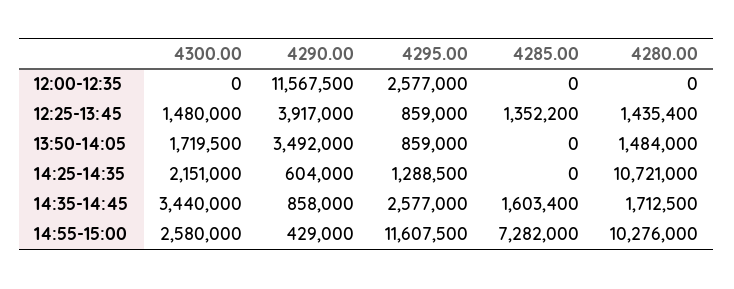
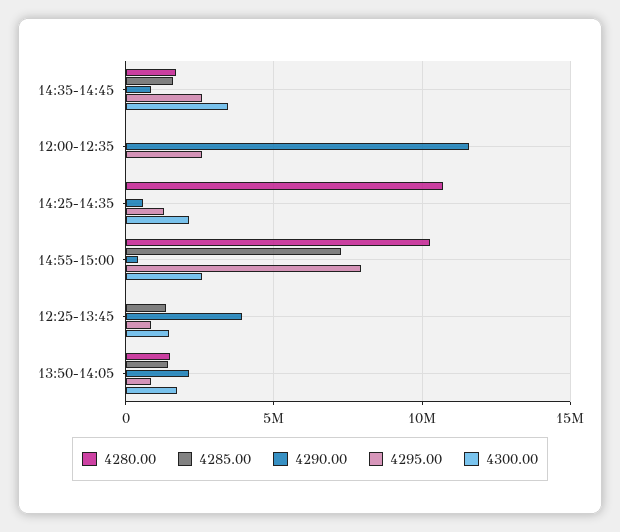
  {
    "4300.00": {
      "12:00-12:35": 0,
      "12:25-13:45": 1480000,
      "13:50-14:05": 1719500,
      "14:25-14:35": 2151000,
      "14:35-14:45": 3440000,
      "14:55-15:00": 2580000
    },
    "4290.00": {
      "12:00-12:35": 11567500,
      "12:25-13:45": 3917000,
-     "13:50-14:05": 3492000,
+     "13:50-14:05": 2000000,
      "14:25-14:35": 604000,
      "14:35-14:45": 858000,
      "14:55-15:00": 429000
    },
    "4295.00": {
      "12:00-12:35": 2577000,
      "12:25-13:45": 859000,
      "13:50-14:05": 859000,
      "14:25-14:35": 1288500,
      "14:35-14:45": 2577000,
-     "14:55-15:00": 11607500
+     "14:55-15:00": 8000000
    },
    "4285.00": {
      "12:00-12:35": 0,
      "12:25-13:45": 1352200,
-     "13:50-14:05": 0,
+     "13:50-14:05": 1500000,
      "14:25-14:35": 0,
      "14:35-14:45": 1603400,
      "14:55-15:00": 7282000
    },
    "4280.00": {
      "12:00-12:35": 0,
-     "12:25-13:45": 1435400,
+     "12:25-13:45": 0,
      "13:50-14:05": 1484000,
      "14:25-14:35": 10721000,
      "14:35-14:45": 1712500,
      "14:55-15:00": 10276000
    }
  }

